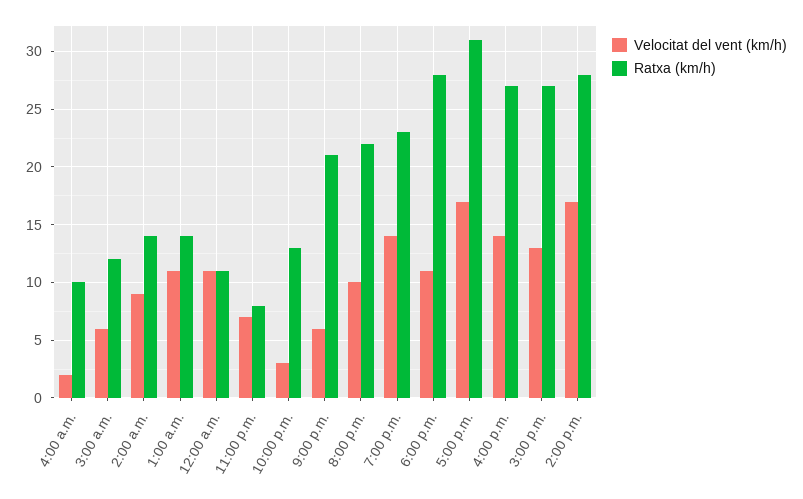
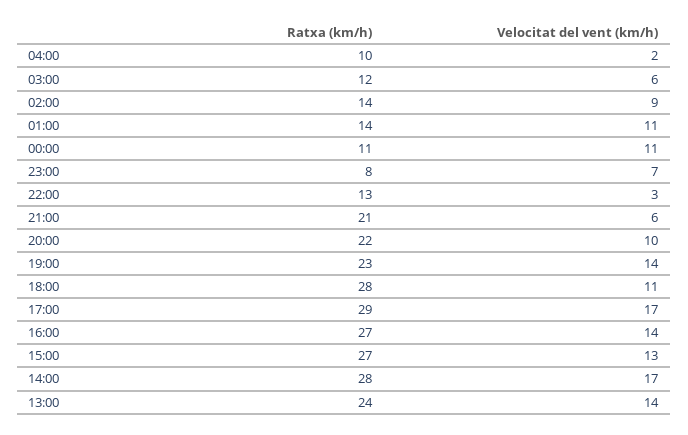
  {
    "Velocitat del vent (km/h)": {
      "4:00 a.m.": 2,
      "3:00 a.m.": 6,
      "2:00 a.m.": 9,
      "1:00 a.m.": 11,
      "12:00 a.m.": 11,
      "11:00 p.m.": 7,
      "10:00 p.m.": 3,
      "9:00 p.m.": 6,
      "8:00 p.m.": 10,
      "7:00 p.m.": 14,
      "6:00 p.m.": 11,
      "5:00 p.m.": 17,
      "4:00 p.m.": 14,
      "3:00 p.m.": 13,
-     "2:00 p.m.": 17
+     "2:00 p.m.": 17,
+     "13:00": 14
    },
    "Ratxa (km/h)": {
      "4:00 a.m.": 10,
      "3:00 a.m.": 12,
      "2:00 a.m.": 14,
      "1:00 a.m.": 14,
      "12:00 a.m.": 11,
      "11:00 p.m.": 8,
      "10:00 p.m.": 13,
      "9:00 p.m.": 21,
      "8:00 p.m.": 22,
      "7:00 p.m.": 23,
      "6:00 p.m.": 28,
-     "5:00 p.m.": 31,
+     "5:00 p.m.": 29,
      "4:00 p.m.": 27,
      "3:00 p.m.": 27,
-     "2:00 p.m.": 28
+     "2:00 p.m.": 28,
+     "13:00": 24
    }
  }

